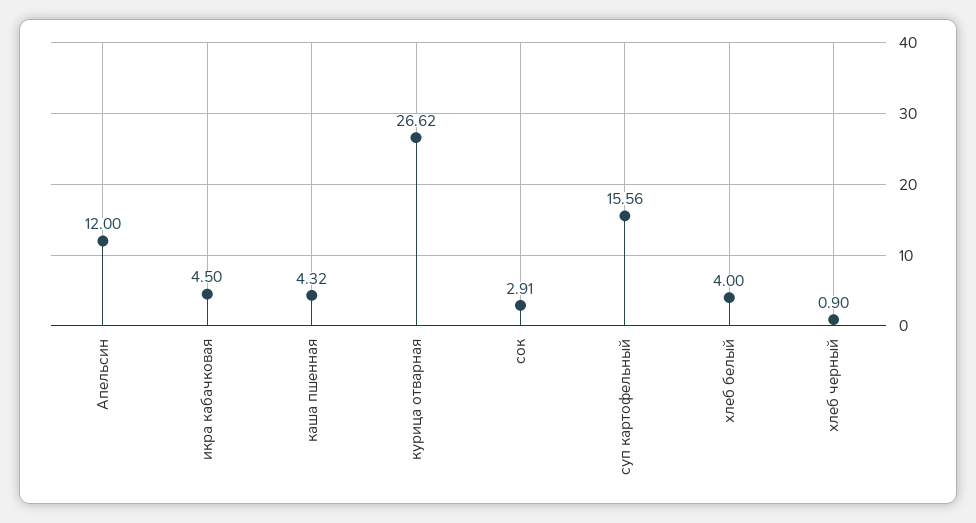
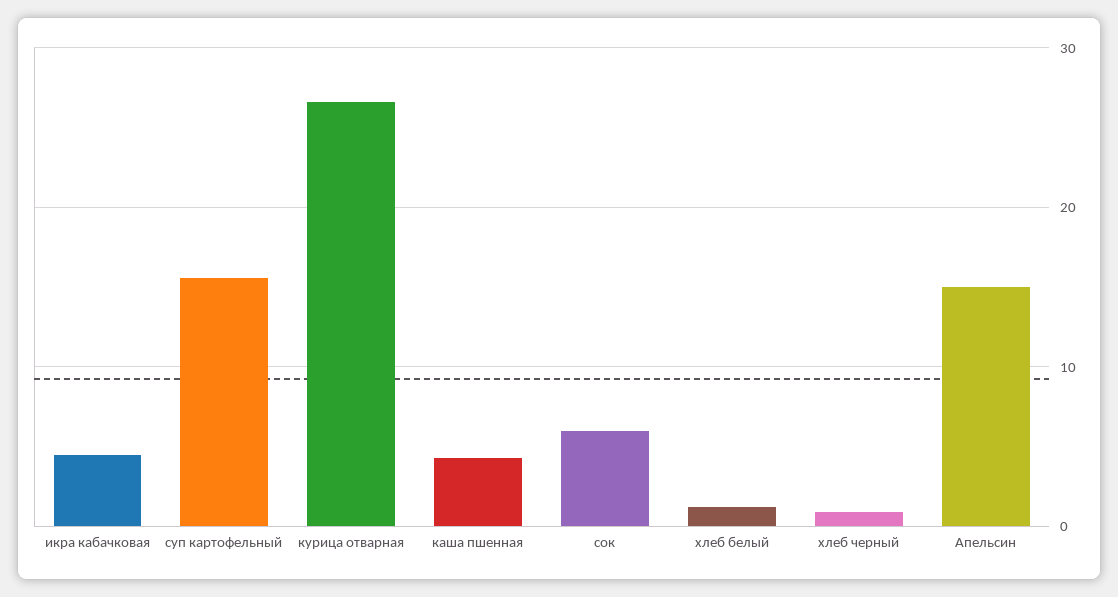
  {
-   "Апельсин": 12,
+   "Апельсин": 15,
    "икра кабачковая": 4.5,
    "каша пшенная": 4.32,
    "курица отварная": 26.62,
-   "сок": 2.91,
+   "сок": 6,
    "суп картофельный": 15.56,
-   "хлеб белый": 4,
+   "хлеб белый": 1,
    "хлеб черный": 0.9
  }

